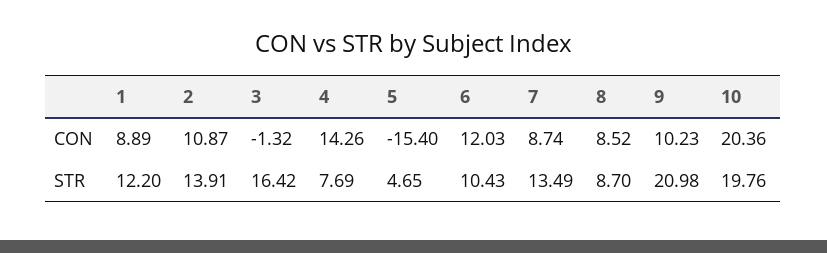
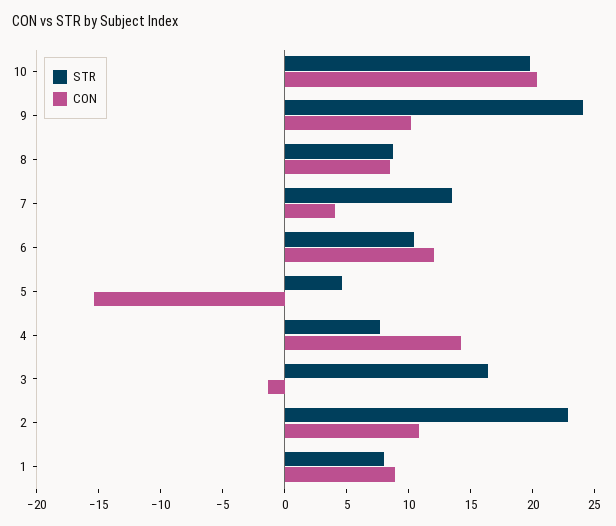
  {
    "CON": {
      "1": 8.89,
      "2": 10.87,
      "3": -1.32,
      "4": 14.26,
      "5": -15.4,
      "6": 12.03,
-     "7": 8.74,
+     "7": 4,
      "8": 8.52,
      "9": 10.23,
      "10": 20.36
    },
    "STR": {
-     "1": 12.2,
+     "1": 8,
-     "2": 13.91,
+     "2": 23,
      "3": 16.42,
      "4": 7.69,
      "5": 4.65,
      "6": 10.43,
      "7": 13.49,
      "8": 8.7,
-     "9": 20.98,
+     "9": 24,
      "10": 19.76
    }
  }

